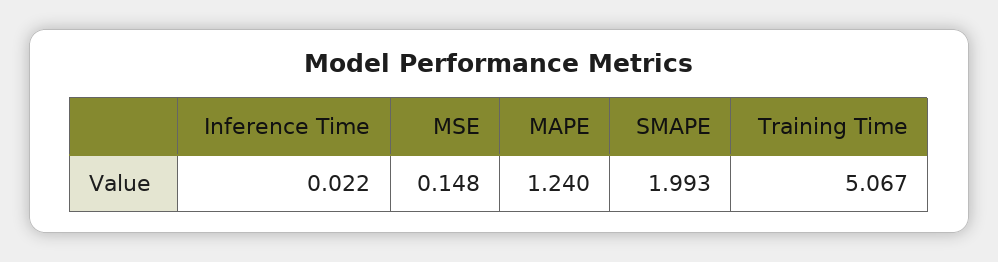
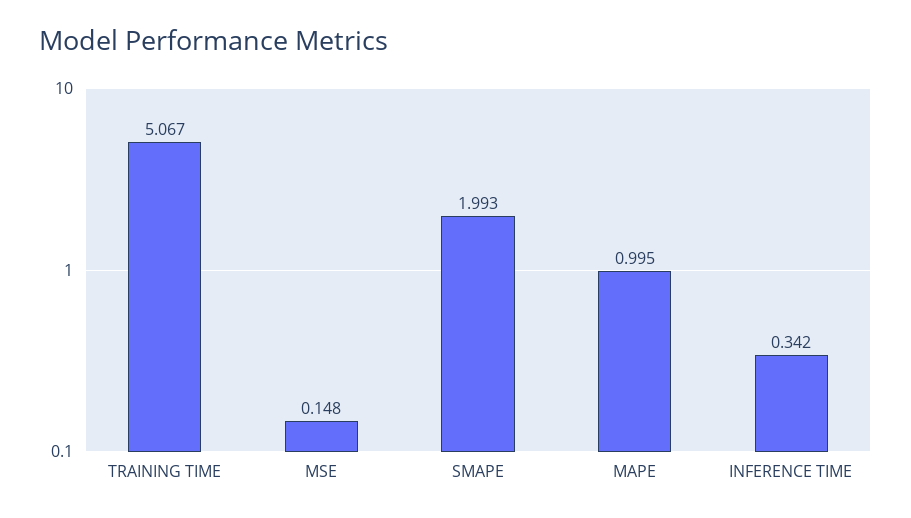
  {
-   "Inference Time": 0.022,
+   "Inference Time": 0.342,
    "MSE": 0.148,
-   "MAPE": 1.24,
+   "MAPE": 0.995,
    "SMAPE": 1.993,
    "Training Time": 5.067
  }

